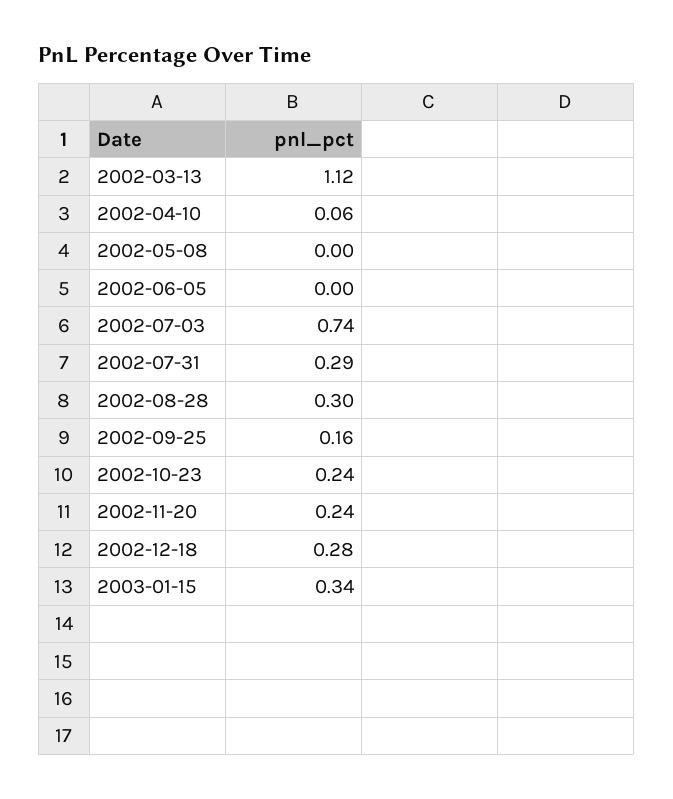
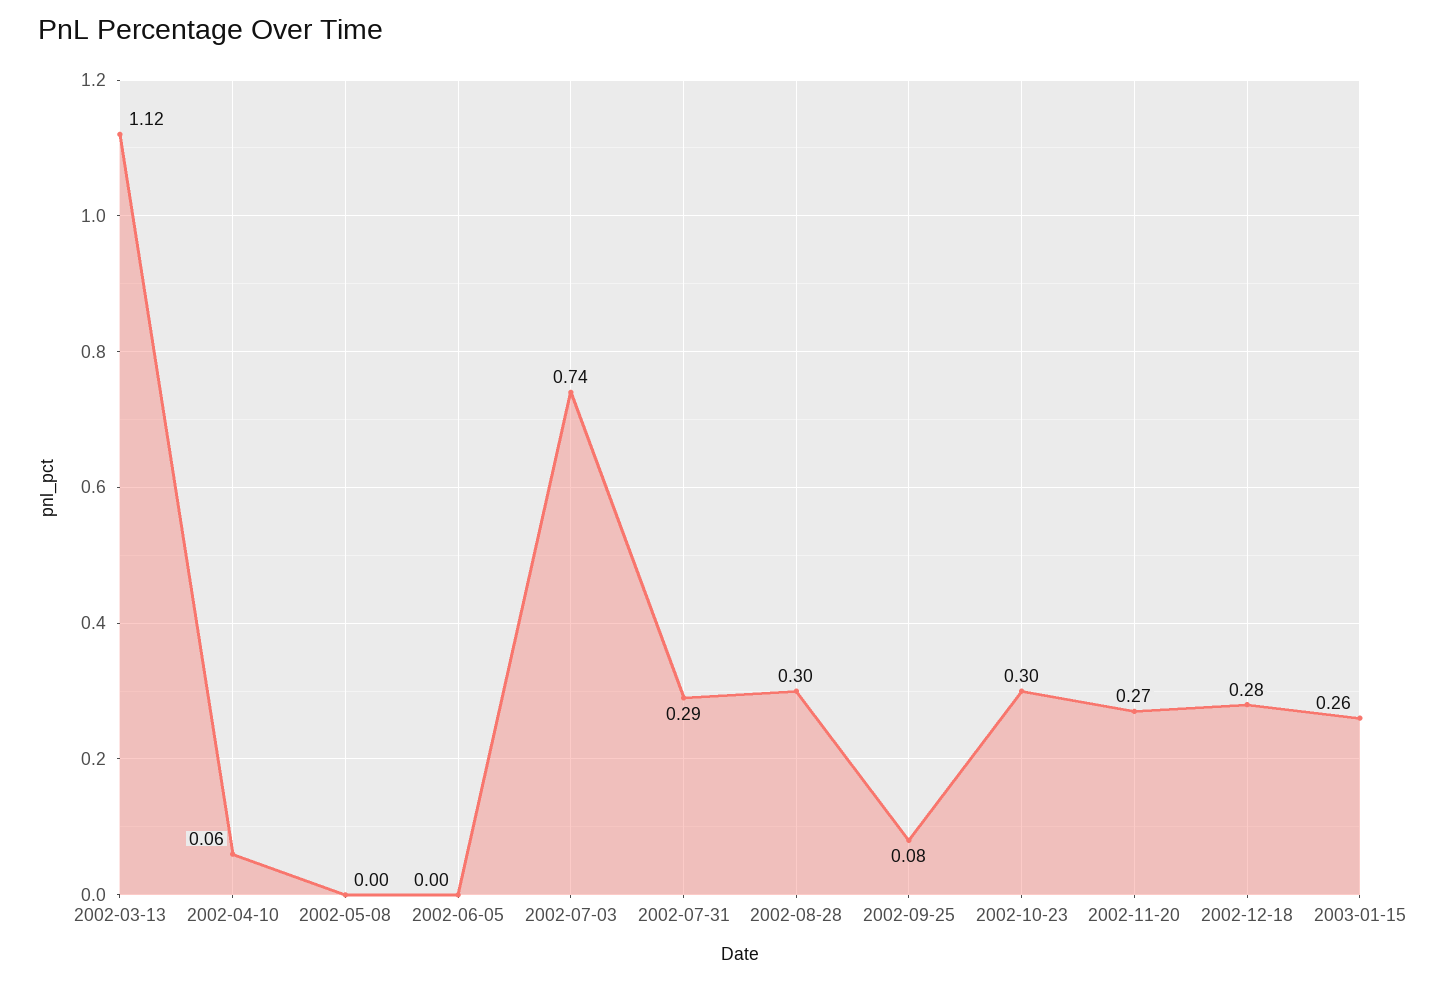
  {
    "2002-03-13": 1.12,
    "2002-04-10": 0.06,
    "2002-05-08": 0,
    "2002-06-05": 0,
    "2002-07-03": 0.74,
    "2002-07-31": 0.29,
    "2002-08-28": 0.3,
-   "2002-09-25": 0.16,
+   "2002-09-25": 0.08,
-   "2002-10-23": 0.24,
+   "2002-10-23": 0.3,
-   "2002-11-20": 0.24,
+   "2002-11-20": 0.27,
    "2002-12-18": 0.28,
-   "2003-01-15": 0.34
+   "2003-01-15": 0.26
  }

